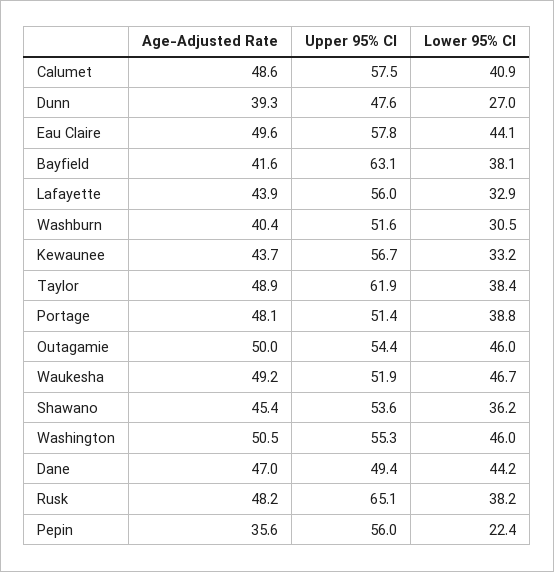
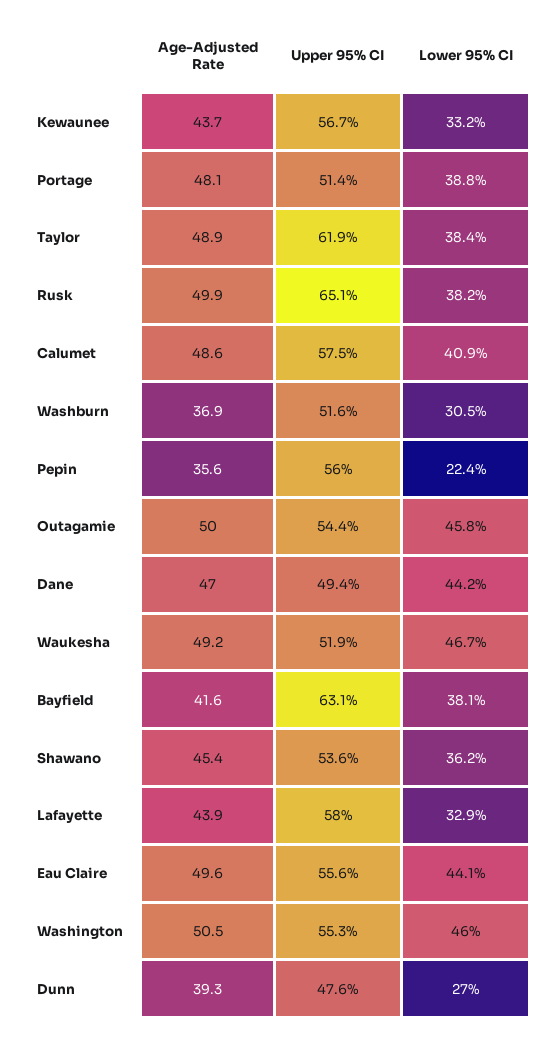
  {
    "Age-Adjusted Rate": {
      "Calumet": 48.6,
      "Dunn": 39.3,
      "Eau Claire": 49.6,
      "Bayfield": 41.6,
      "Lafayette": 43.9,
-     "Washburn": 40.4,
+     "Washburn": 36.9,
      "Kewaunee": 43.7,
      "Taylor": 48.9,
      "Portage": 48.1,
      "Outagamie": 50,
      "Waukesha": 49.2,
      "Shawano": 45.4,
      "Washington": 50.5,
      "Dane": 47,
-     "Rusk": 48.2,
+     "Rusk": 49.9,
      "Pepin": 35.6
    },
    "Upper 95% CI": {
      "Calumet": 57.5,
      "Dunn": 47.6,
-     "Eau Claire": 57.8,
+     "Eau Claire": 55.6,
      "Bayfield": 63.1,
-     "Lafayette": 56,
+     "Lafayette": 58,
      "Washburn": 51.6,
      "Kewaunee": 56.7,
      "Taylor": 61.9,
      "Portage": 51.4,
      "Outagamie": 54.4,
      "Waukesha": 51.9,
      "Shawano": 53.6,
      "Washington": 55.3,
      "Dane": 49.4,
      "Rusk": 65.1,
      "Pepin": 56
    },
    "Lower 95% CI": {
      "Calumet": 40.9,
      "Dunn": 27,
      "Eau Claire": 44.1,
      "Bayfield": 38.1,
      "Lafayette": 32.9,
      "Washburn": 30.5,
      "Kewaunee": 33.2,
      "Taylor": 38.4,
      "Portage": 38.8,
-     "Outagamie": 46,
+     "Outagamie": 45.8,
      "Waukesha": 46.7,
      "Shawano": 36.2,
      "Washington": 46,
      "Dane": 44.2,
      "Rusk": 38.2,
      "Pepin": 22.4
    }
  }

